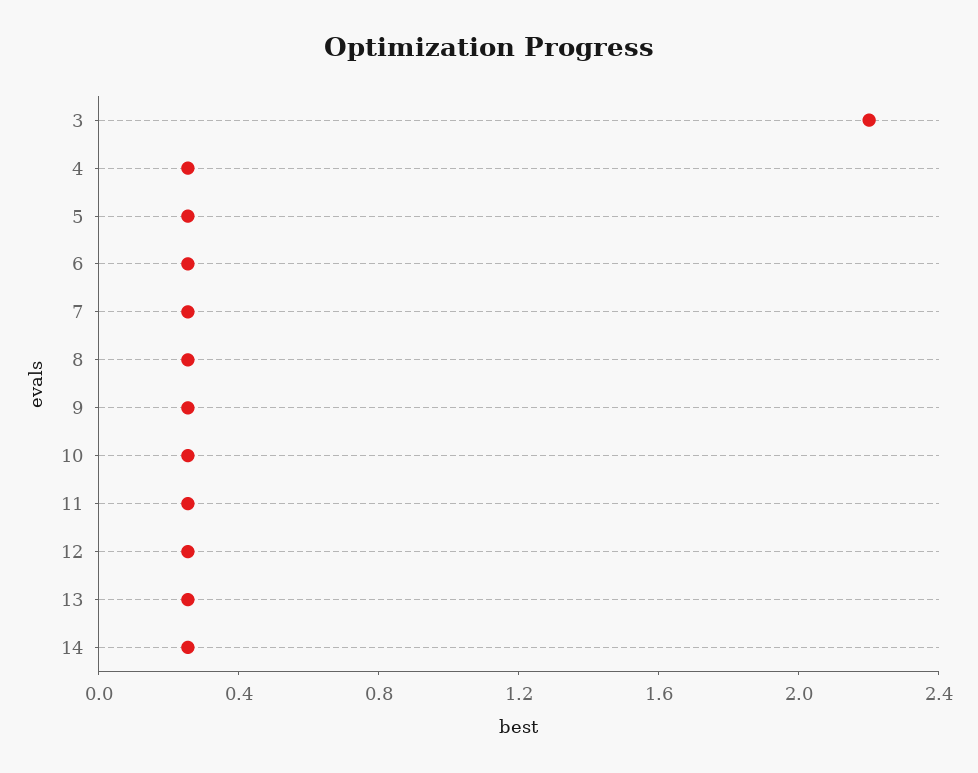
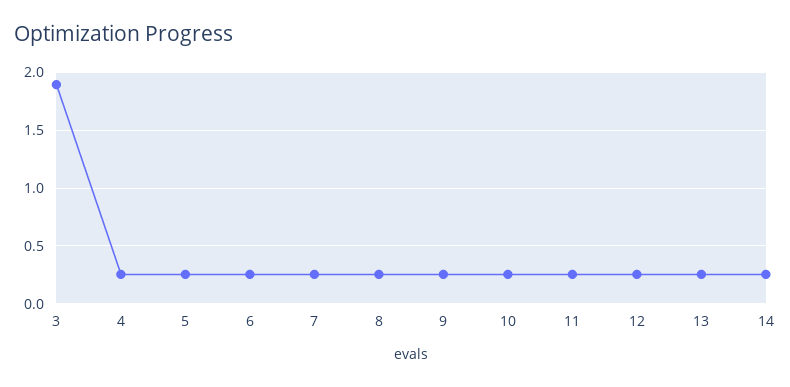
  {
-   "3": 2.2,
+   "3": 1.9,
    "4": 0.3,
    "5": 0.3,
    "6": 0.3,
    "7": 0.3,
    "8": 0.3,
    "9": 0.3,
    "10": 0.3,
    "11": 0.3,
    "12": 0.3,
    "13": 0.3,
    "14": 0.3
  }

